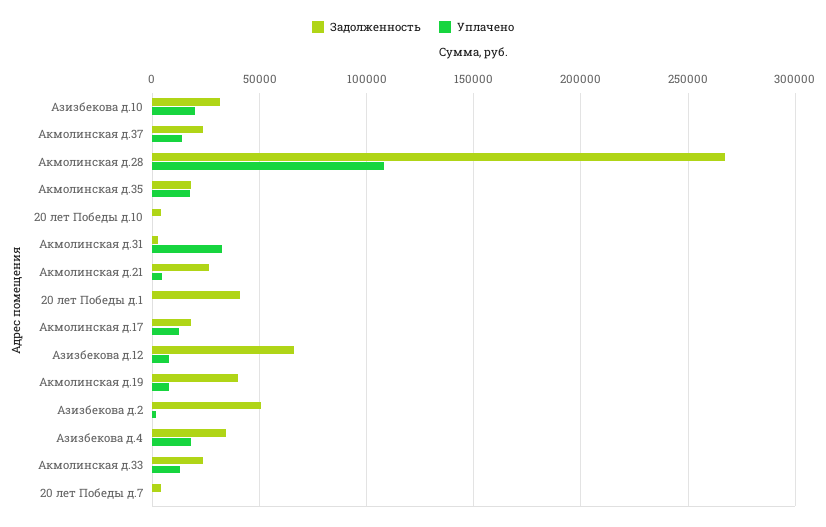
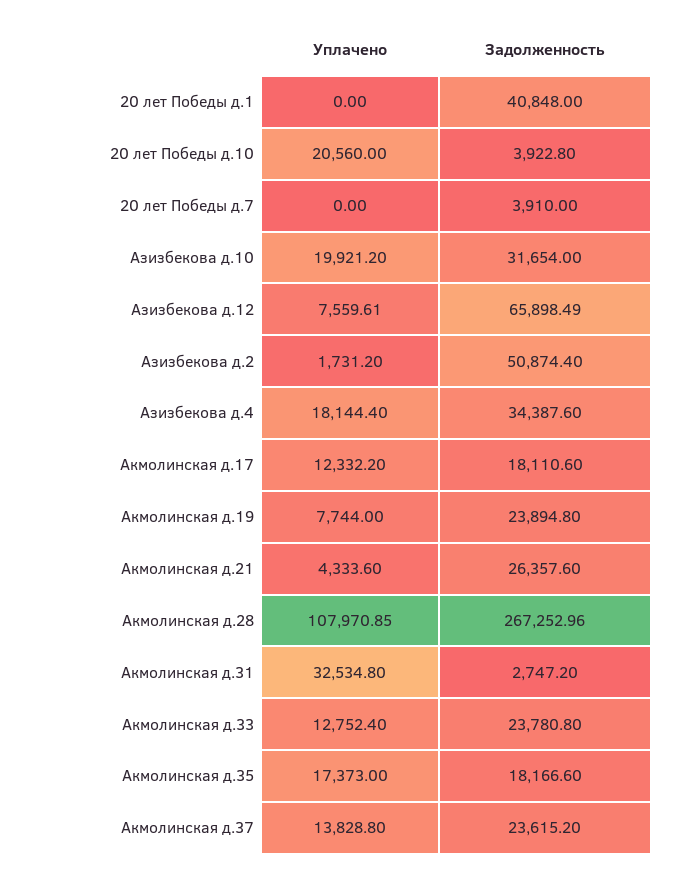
  {
    "Задолженность": {
      "Азизбекова д.10": 31654,
      "Акмолинская д.37": 23615.2,
      "Акмолинская д.28": 267252.96,
      "Акмолинская д.35": 18166.6,
      "20 лет Победы д.10": 3922.8,
      "Акмолинская д.31": 2747.2,
      "Акмолинская д.21": 26357.6,
      "20 лет Победы д.1": 40848,
      "Акмолинская д.17": 18110.6,
      "Азизбекова д.12": 65898.49,
-     "Акмолинская д.19": 40000,
+     "Акмолинская д.19": 23894.8,
      "Азизбекова д.2": 50874.4,
      "Азизбекова д.4": 34387.6,
      "Акмолинская д.33": 23780.8,
      "20 лет Победы д.7": 3910
    },
    "Уплачено": {
      "Азизбекова д.10": 19921.2,
      "Акмолинская д.37": 13828.8,
      "Акмолинская д.28": 107970.85,
      "Акмолинская д.35": 17373,
-     "20 лет Победы д.10": 0,
+     "20 лет Победы д.10": 20560,
      "Акмолинская д.31": 32534.8,
      "Акмолинская д.21": 4333.6,
      "20 лет Победы д.1": 0,
      "Акмолинская д.17": 12332.2,
      "Азизбекова д.12": 7559.61,
      "Акмолинская д.19": 7744,
      "Азизбекова д.2": 1731.2,
      "Азизбекова д.4": 18144.4,
      "Акмолинская д.33": 12752.4,
      "20 лет Победы д.7": 0
    }
  }

